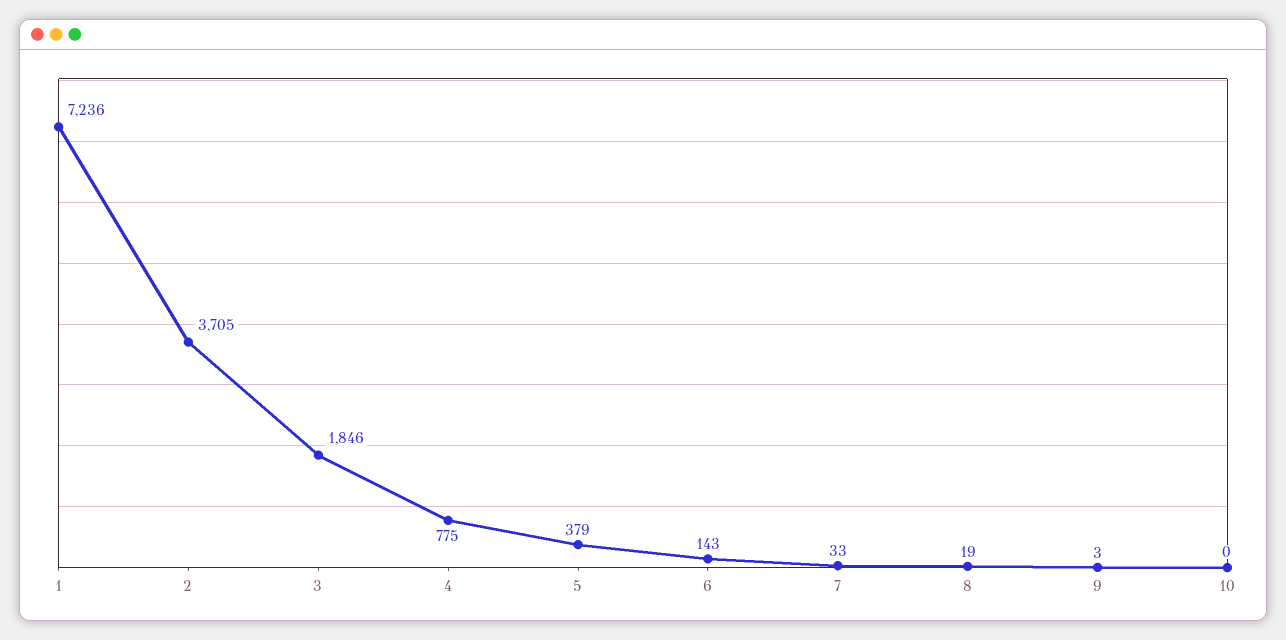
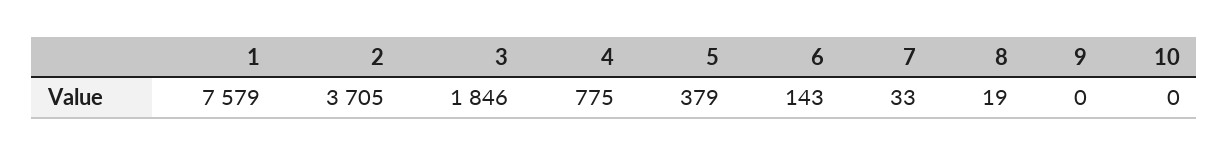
  {
-   "1": 7236,
+   "1": 7579,
    "2": 3705,
    "3": 1846,
    "4": 775,
    "5": 379,
    "6": 143,
    "7": 33,
    "8": 19,
-   "9": 3,
+   "9": 0,
    "10": 0
  }

